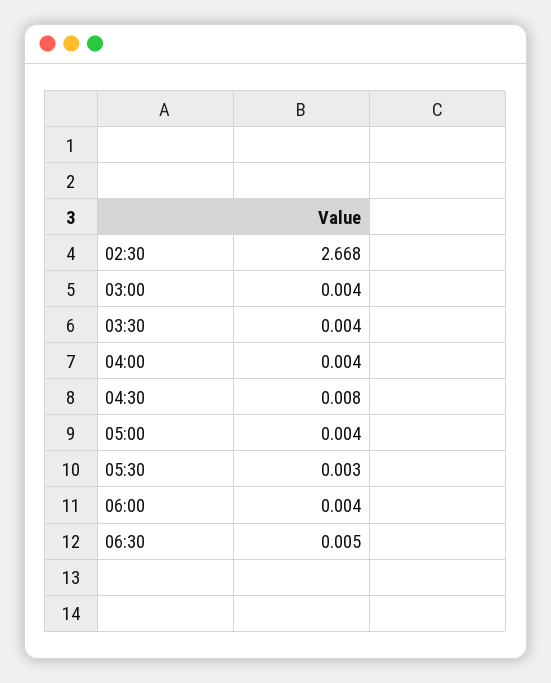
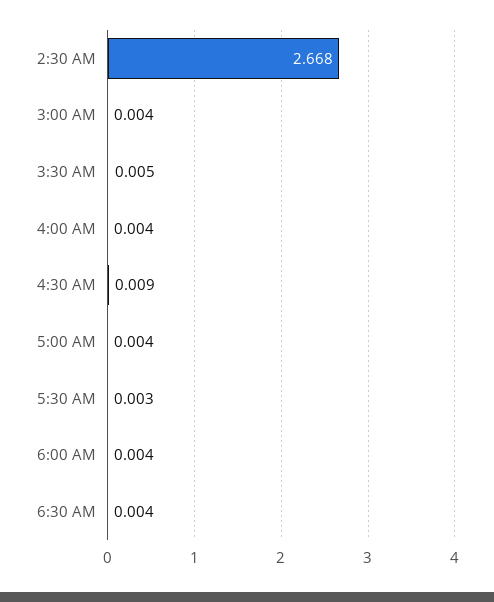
  {
    "02:30": 2.668,
    "03:00": 0.004,
-   "03:30": 0.004,
+   "03:30": 0.005,
    "04:00": 0.004,
-   "04:30": 0.008,
+   "04:30": 0.009,
    "05:00": 0.004,
    "05:30": 0.003,
    "06:00": 0.004,
-   "06:30": 0.005
+   "06:30": 0.004
  }

